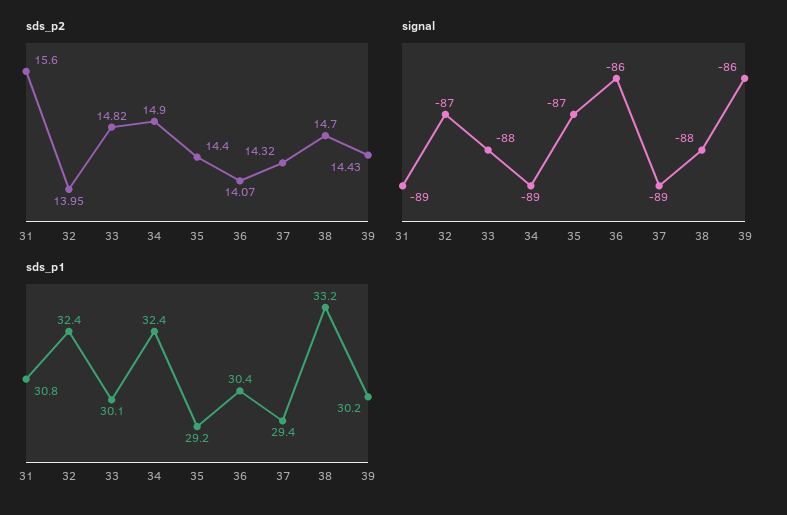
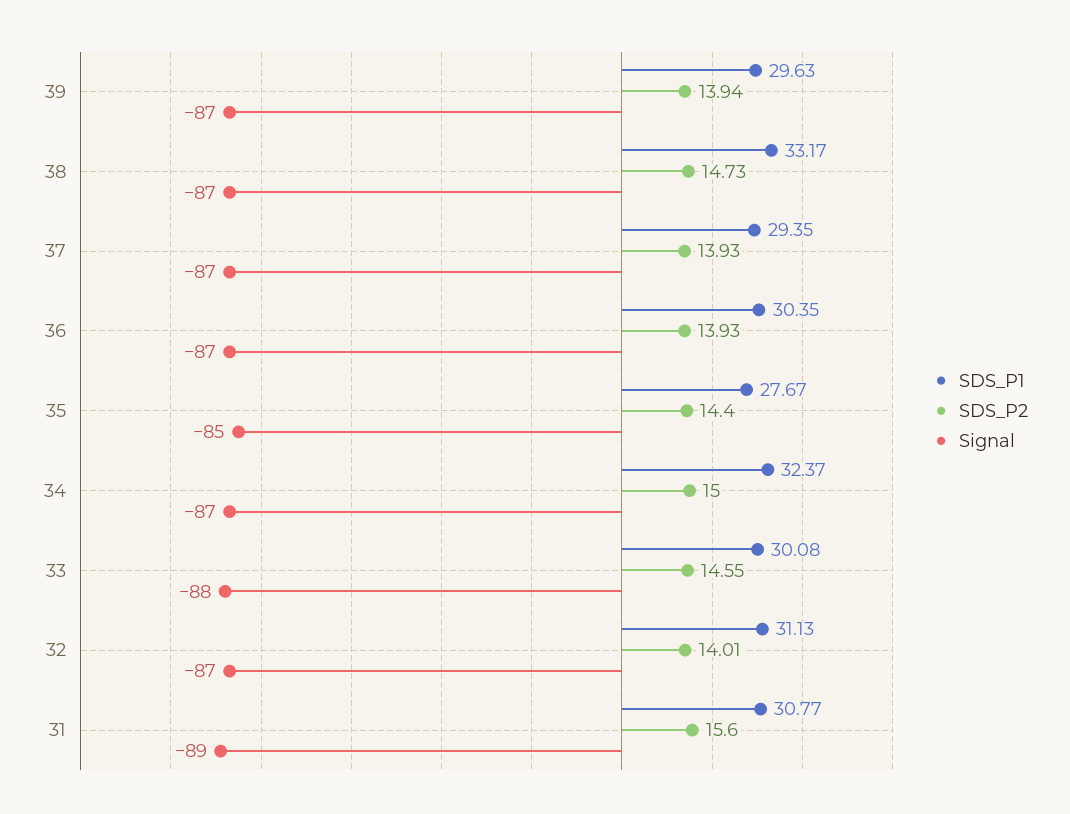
  {
    "sds_p2": {
      "31": 15.6,
-     "32": 13.95,
+     "32": 14.01,
-     "33": 14.82,
+     "33": 14.55,
-     "34": 14.9,
+     "34": 15,
      "35": 14.4,
-     "36": 14.07,
+     "36": 13.93,
-     "37": 14.32,
+     "37": 13.93,
-     "38": 14.7,
+     "38": 14.73,
-     "39": 14.43
+     "39": 13.94
    },
    "signal": {
      "31": -89,
      "32": -87,
      "33": -88,
-     "34": -89,
+     "34": -87,
-     "35": -87,
+     "35": -85,
-     "36": -86,
+     "36": -87,
-     "37": -89,
+     "37": -87,
-     "38": -88,
+     "38": -87,
-     "39": -86
+     "39": -87
    },
    "sds_p1": {
      "31": 30.77,
-     "32": 32.4,
+     "32": 31.13,
      "33": 30.08,
      "34": 32.37,
-     "35": 29.2,
+     "35": 27.67,
      "36": 30.35,
      "37": 29.35,
      "38": 33.17,
-     "39": 30.2
+     "39": 29.63
    }
  }

